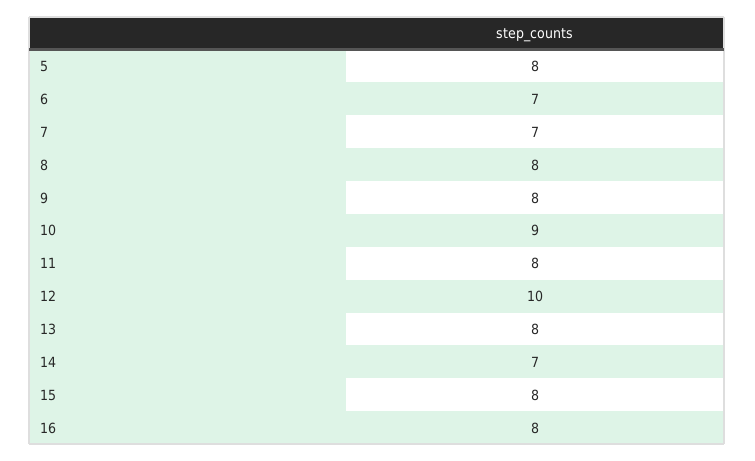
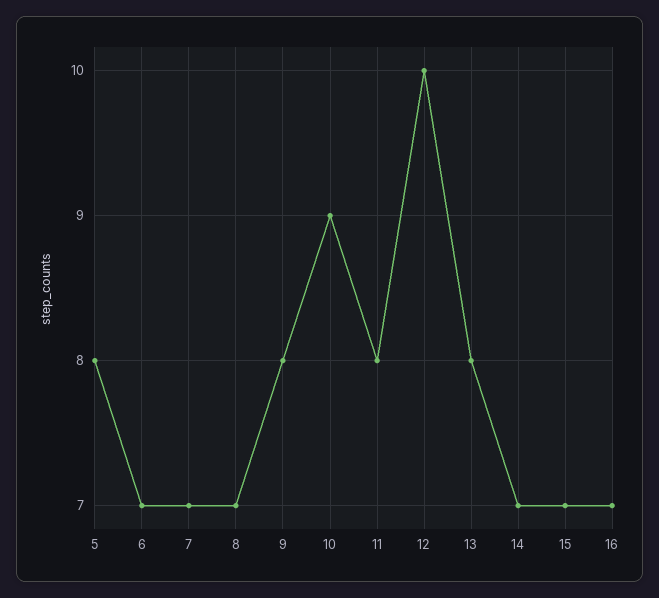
  {
    "5": 8,
    "6": 7,
    "7": 7,
-   "8": 8,
+   "8": 7,
    "9": 8,
    "10": 9,
    "11": 8,
    "12": 10,
    "13": 8,
    "14": 7,
-   "15": 8,
+   "15": 7,
-   "16": 8
+   "16": 7
  }

